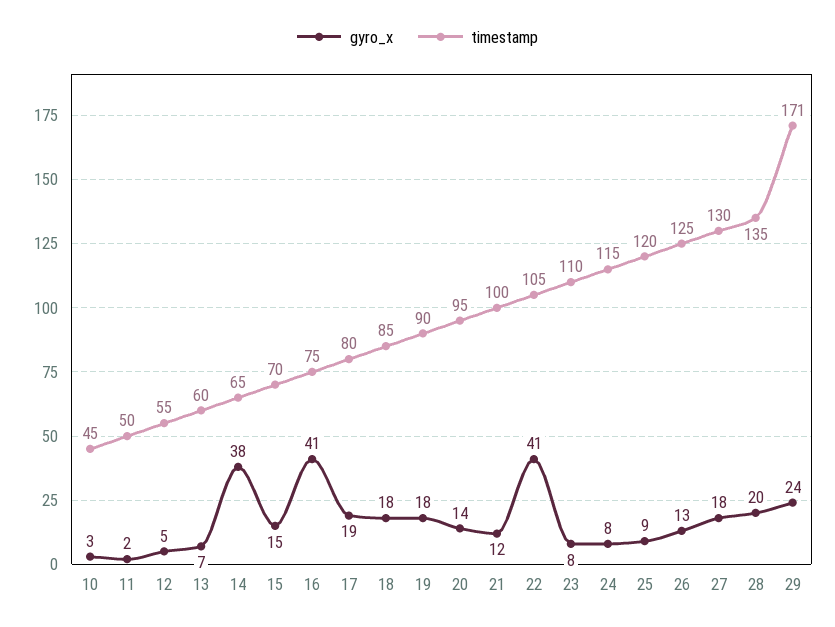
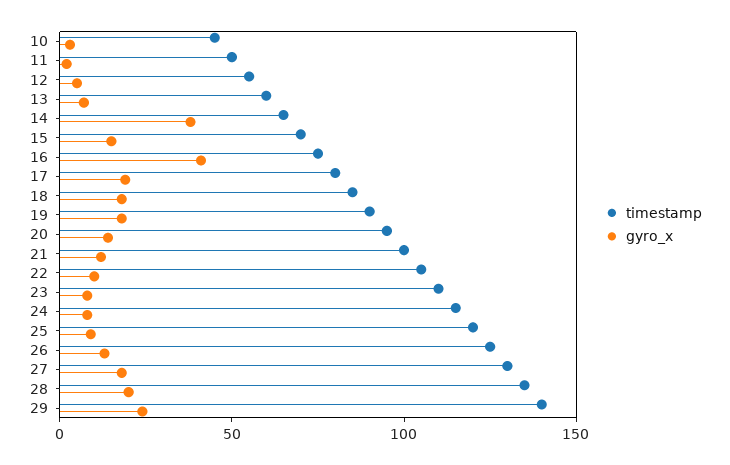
  {
    "gyro_x": {
      "10": 3,
      "11": 2,
      "12": 5,
      "13": 7,
      "14": 38,
      "15": 15,
      "16": 41,
      "17": 19,
      "18": 18,
      "19": 18,
      "20": 14,
      "21": 12,
-     "22": 41,
+     "22": 10,
      "23": 8,
      "24": 8,
      "25": 9,
      "26": 13,
      "27": 18,
      "28": 20,
      "29": 24
    },
    "timestamp": {
      "10": 45,
      "11": 50,
      "12": 55,
      "13": 60,
      "14": 65,
      "15": 70,
      "16": 75,
      "17": 80,
      "18": 85,
      "19": 90,
      "20": 95,
      "21": 100,
      "22": 105,
      "23": 110,
      "24": 115,
      "25": 120,
      "26": 125,
      "27": 130,
      "28": 135,
-     "29": 171
+     "29": 140
    }
  }

